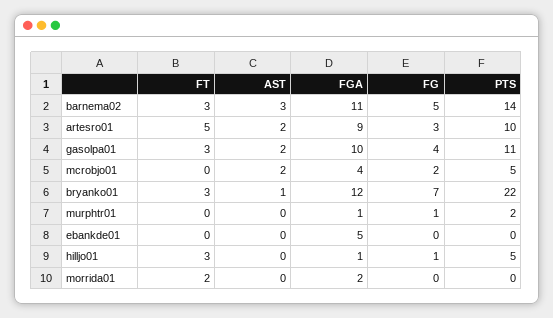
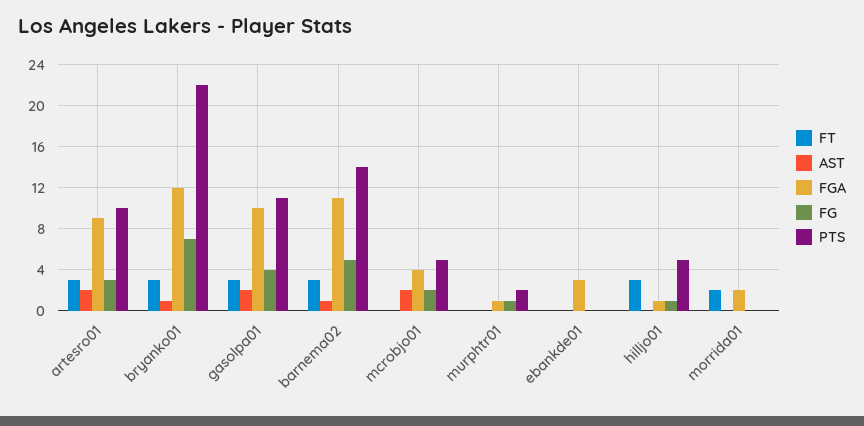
  {
    "FT": {
      "barnema02": 3,
-     "artesro01": 5,
+     "artesro01": 3,
      "gasolpa01": 3,
      "mcrobjo01": 0,
      "bryanko01": 3,
      "murphtr01": 0,
      "ebankde01": 0,
      "hilljo01": 3,
      "morrida01": 2
    },
    "AST": {
-     "barnema02": 3,
+     "barnema02": 1,
      "artesro01": 2,
      "gasolpa01": 2,
      "mcrobjo01": 2,
      "bryanko01": 1,
      "murphtr01": 0,
      "ebankde01": 0,
      "hilljo01": 0,
      "morrida01": 0
    },
    "FGA": {
      "barnema02": 11,
      "artesro01": 9,
      "gasolpa01": 10,
      "mcrobjo01": 4,
      "bryanko01": 12,
      "murphtr01": 1,
-     "ebankde01": 5,
+     "ebankde01": 3,
      "hilljo01": 1,
      "morrida01": 2
    },
    "FG": {
      "barnema02": 5,
      "artesro01": 3,
      "gasolpa01": 4,
      "mcrobjo01": 2,
      "bryanko01": 7,
      "murphtr01": 1,
      "ebankde01": 0,
      "hilljo01": 1,
      "morrida01": 0
    },
    "PTS": {
      "barnema02": 14,
      "artesro01": 10,
      "gasolpa01": 11,
      "mcrobjo01": 5,
      "bryanko01": 22,
      "murphtr01": 2,
      "ebankde01": 0,
      "hilljo01": 5,
      "morrida01": 0
    }
  }

